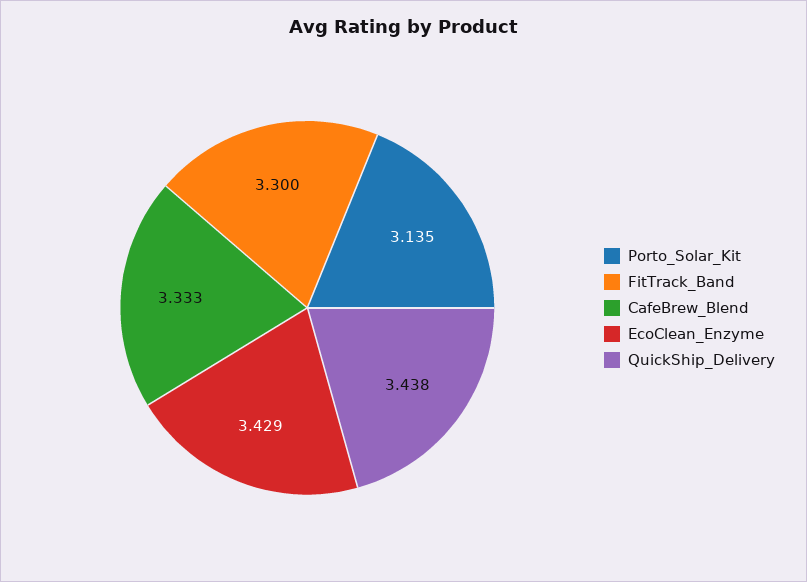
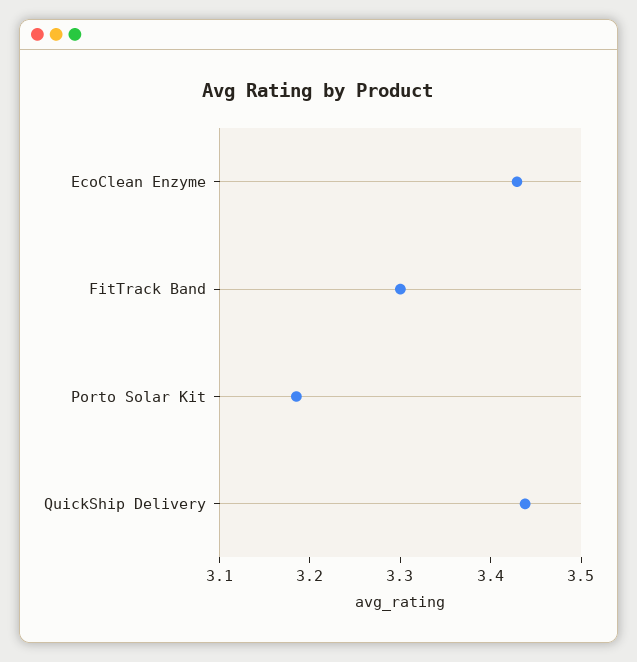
  {
-   "Porto_Solar_Kit": 3.135,
+   "Porto_Solar_Kit": 3.18,
    "FitTrack_Band": 3.3,
-   "CafeBrew_Blend": 3.333,
    "EcoClean_Enzyme": 3.429,
    "QuickShip_Delivery": 3.438
  }

